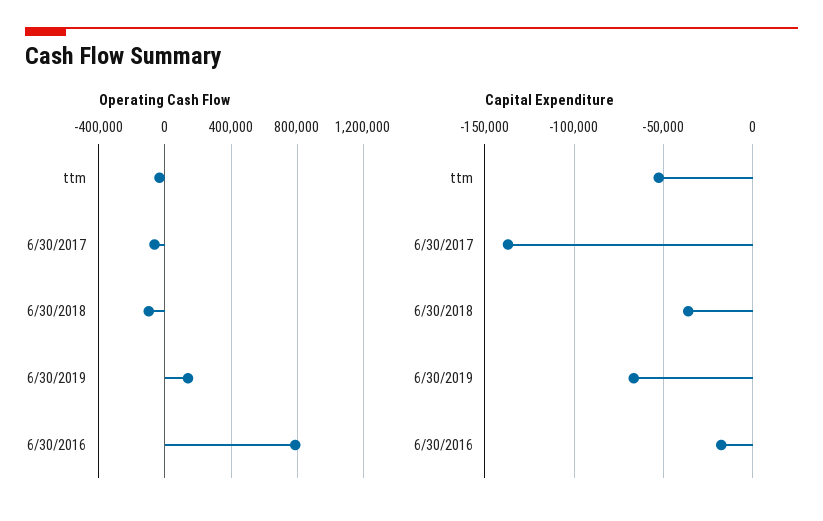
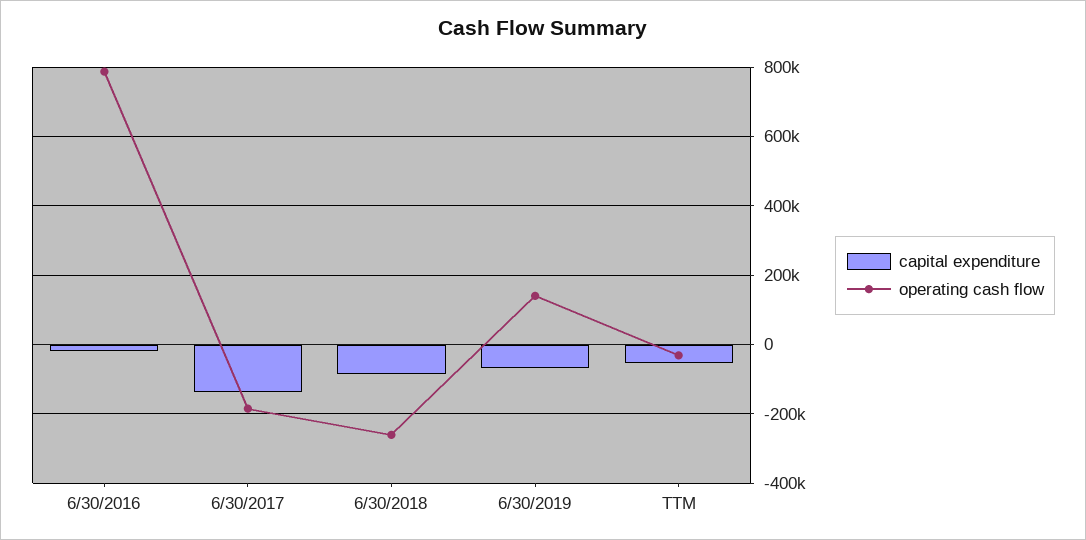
  {
    "Operating Cash Flow": {
      "ttm": -40000,
-     "6/30/2017": -50000,
+     "6/30/2017": -180000,
-     "6/30/2018": -100000,
+     "6/30/2018": -260000,
      "6/30/2019": 140000,
      "6/30/2016": 780000
    },
    "Capital Expenditure": {
      "ttm": -55000,
      "6/30/2017": -135000,
-     "6/30/2018": -35000,
+     "6/30/2018": -80000,
      "6/30/2019": -65000,
      "6/30/2016": -20000
    }
  }

